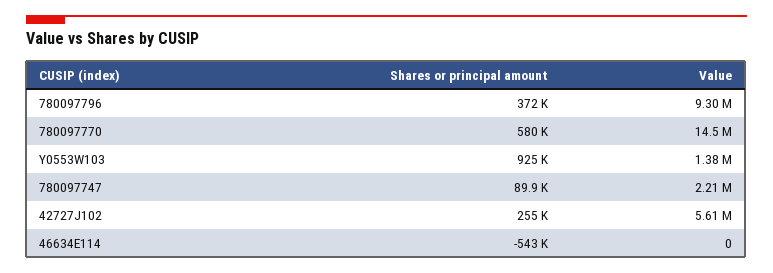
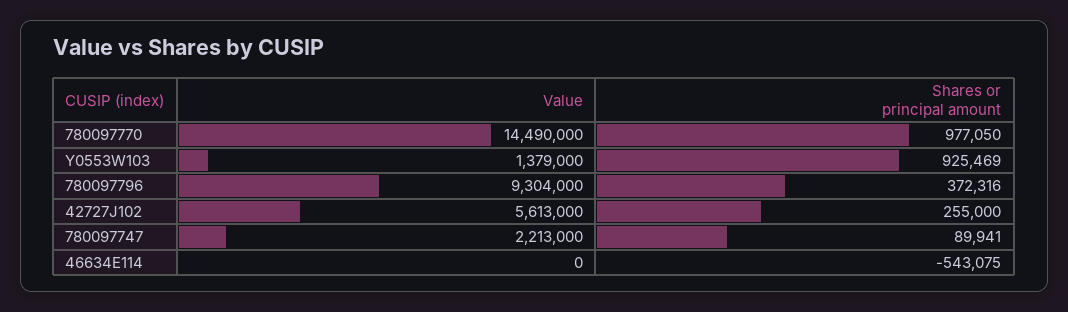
  {
    "Shares or principal amount": {
      "780097796": 372316,
-     "780097770": 580000,
+     "780097770": 977050,
      "Y0553W103": 925469,
      "780097747": 89941,
      "42727J102": 255000,
      "46634E114": -543075
    },
    "Value": {
      "780097796": 9304000,
      "780097770": 14490000,
      "Y0553W103": 1379000,
      "780097747": 2213000,
      "42727J102": 5613000,
      "46634E114": 0
    }
  }

